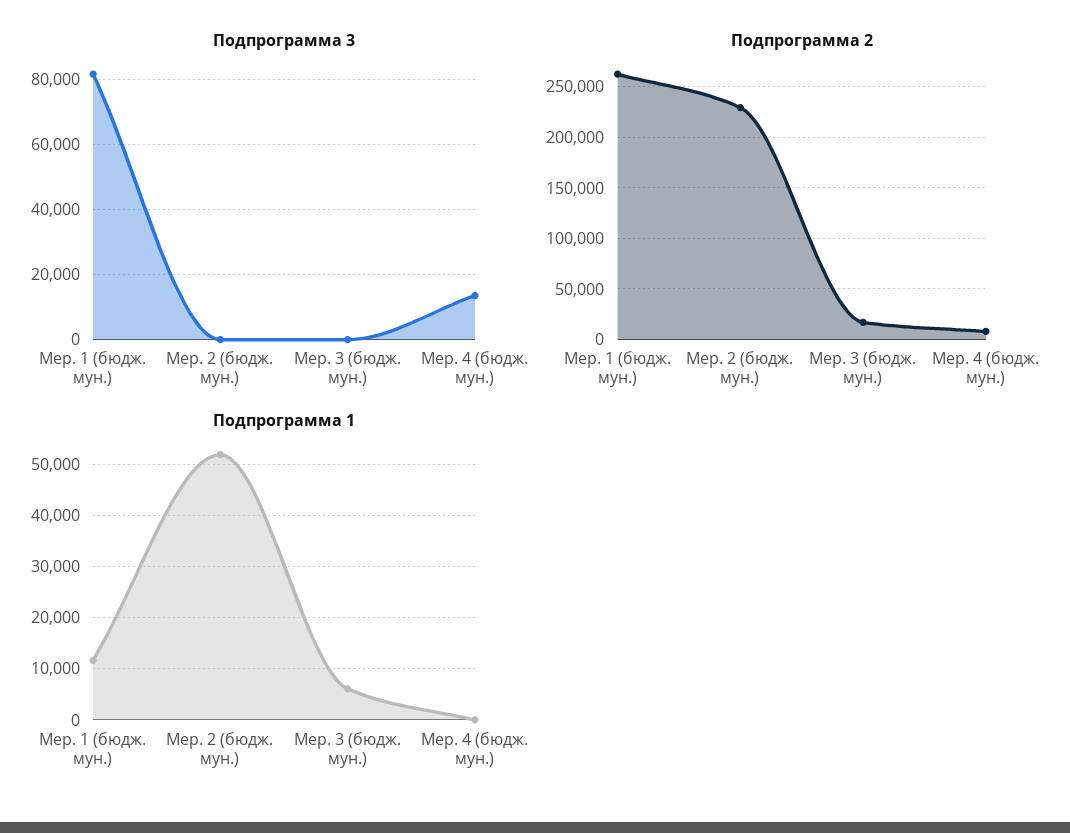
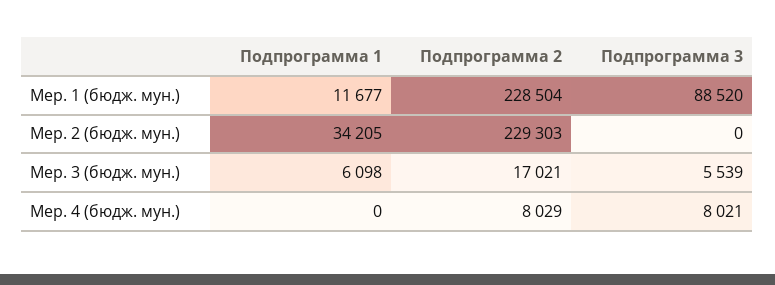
  {
    "Подпрограмма 3": {
-     "Мер. 1 (бюдж. мун.)": 82000,
+     "Мер. 1 (бюдж. мун.)": 88520,
      "Мер. 2 (бюдж. мун.)": 0,
-     "Мер. 3 (бюдж. мун.)": 0,
+     "Мер. 3 (бюдж. мун.)": 5539,
-     "Мер. 4 (бюдж. мун.)": 14000
+     "Мер. 4 (бюдж. мун.)": 8021
    },
    "Подпрограмма 2": {
-     "Мер. 1 (бюдж. мун.)": 260000,
+     "Мер. 1 (бюдж. мун.)": 228504,
      "Мер. 2 (бюдж. мун.)": 229303,
      "Мер. 3 (бюдж. мун.)": 17021,
      "Мер. 4 (бюдж. мун.)": 8029
    },
    "Подпрограмма 1": {
      "Мер. 1 (бюдж. мун.)": 11677,
-     "Мер. 2 (бюдж. мун.)": 52000,
+     "Мер. 2 (бюдж. мун.)": 34205,
      "Мер. 3 (бюдж. мун.)": 6098,
      "Мер. 4 (бюдж. мун.)": 0
    }
  }

